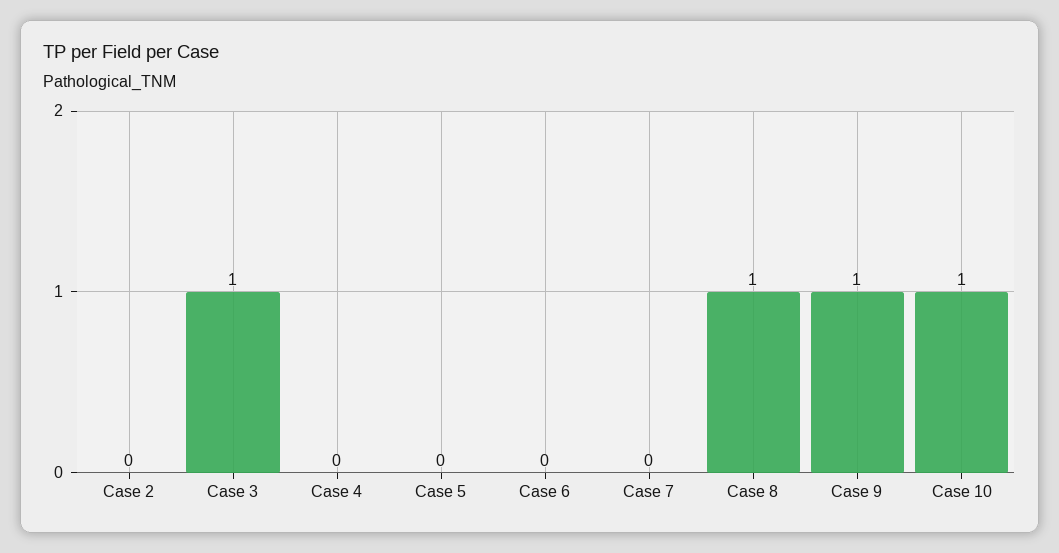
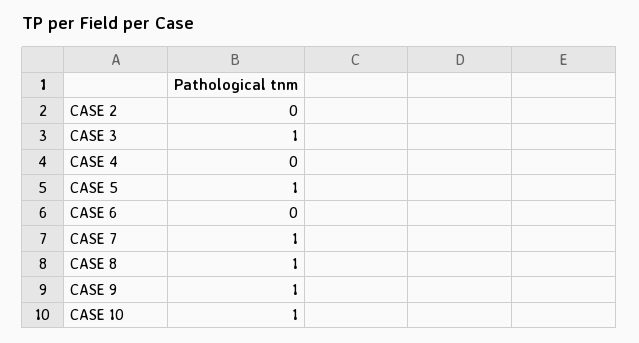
  {
    "Case 2": 0,
    "Case 3": 1,
    "Case 4": 0,
-   "Case 5": 0,
+   "Case 5": 1,
    "Case 6": 0,
-   "Case 7": 0,
+   "Case 7": 1,
    "Case 8": 1,
    "Case 9": 1,
    "Case 10": 1
  }

